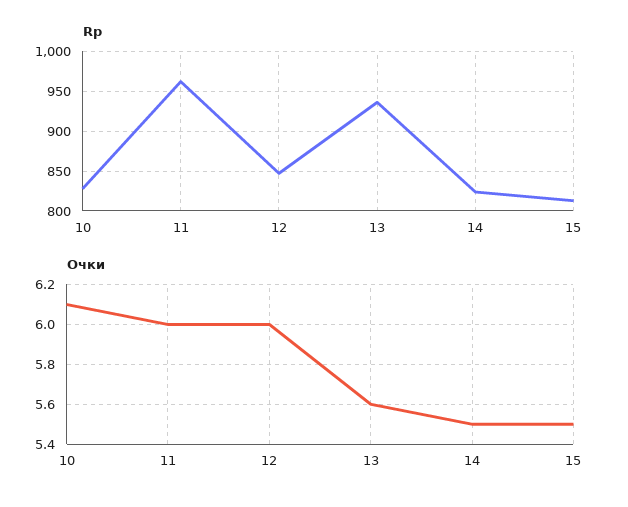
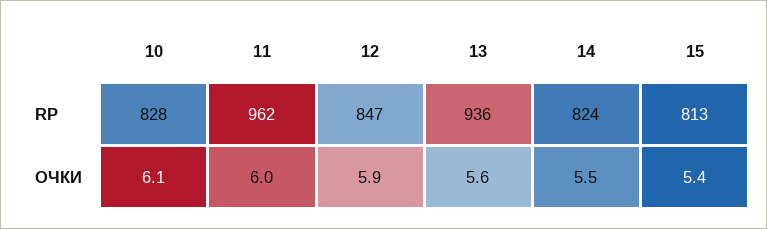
  {
    "Rp": {
      "10": 828,
      "11": 962,
      "12": 847,
      "13": 936,
      "14": 824,
      "15": 813
    },
    "Очки": {
      "10": 6.1,
      "11": 6,
-     "12": 6,
+     "12": 5.9,
      "13": 5.6,
      "14": 5.5,
-     "15": 5.5
+     "15": 5.4
    }
  }

